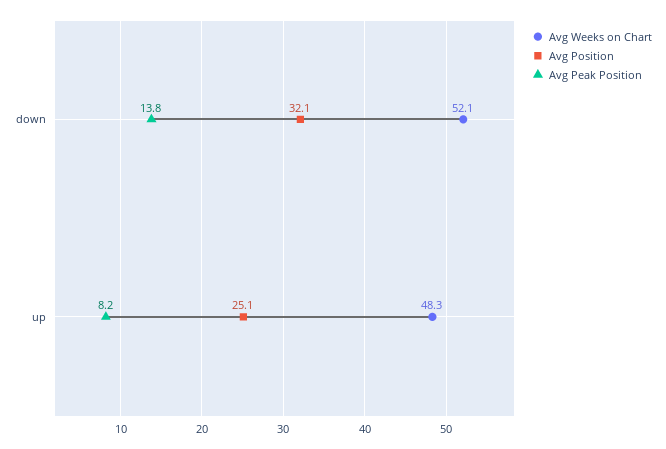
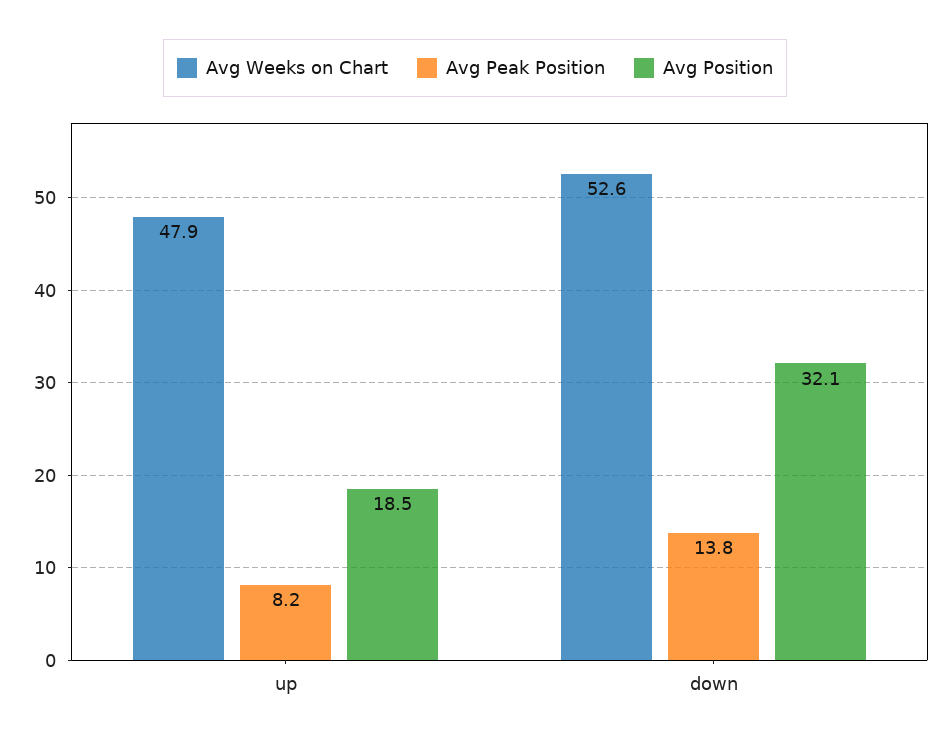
  {
    "Avg Weeks on Chart": {
-     "down": 52.1,
+     "down": 52.6,
-     "up": 48.3
+     "up": 47.9
    },
    "Avg Position": {
      "down": 32.1,
-     "up": 25.1
+     "up": 18.5
    },
    "Avg Peak Position": {
      "down": 13.8,
      "up": 8.2
    }
  }

